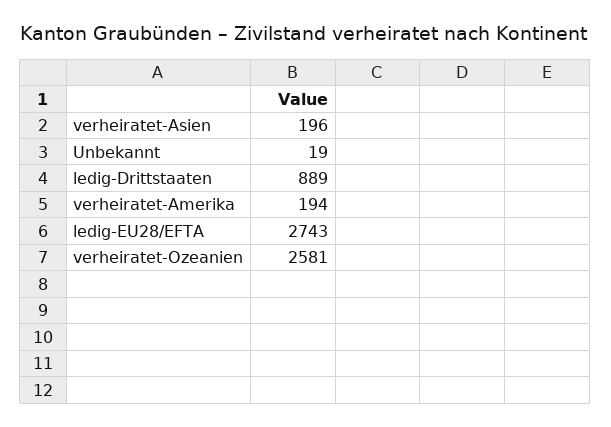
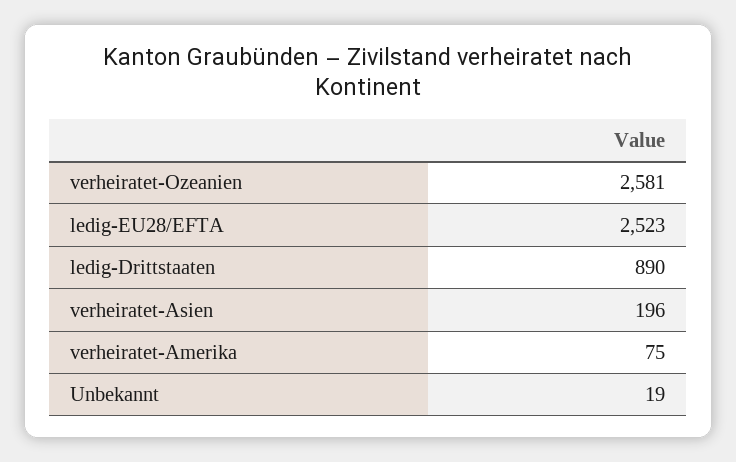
  {
    "verheiratet-Asien": 196,
    "Unbekannt": 19,
-   "ledig-Drittstaaten": 889,
+   "ledig-Drittstaaten": 890,
-   "verheiratet-Amerika": 194,
+   "verheiratet-Amerika": 75,
-   "ledig-EU28/EFTA": 2743,
+   "ledig-EU28/EFTA": 2523,
    "verheiratet-Ozeanien": 2581
  }

